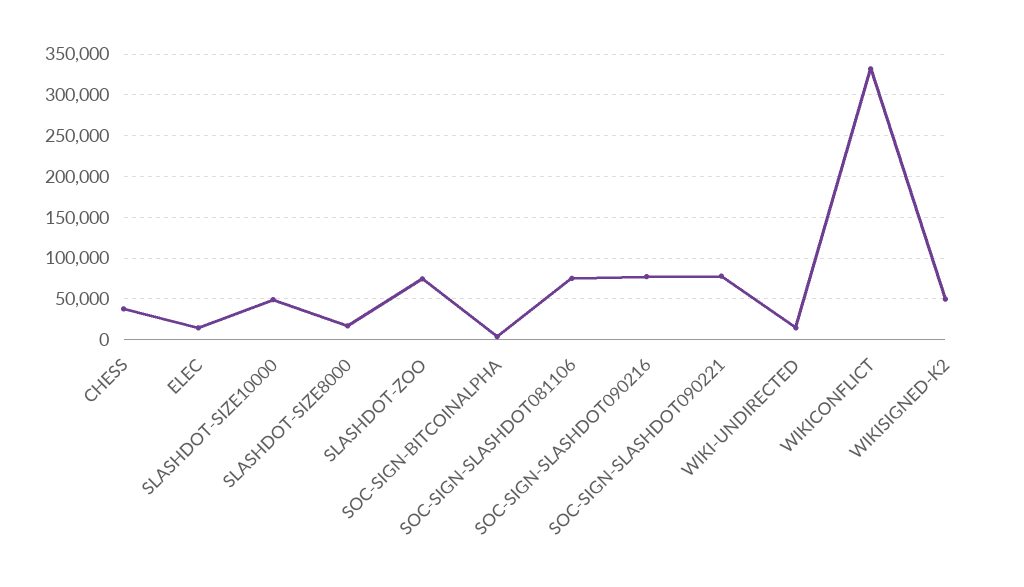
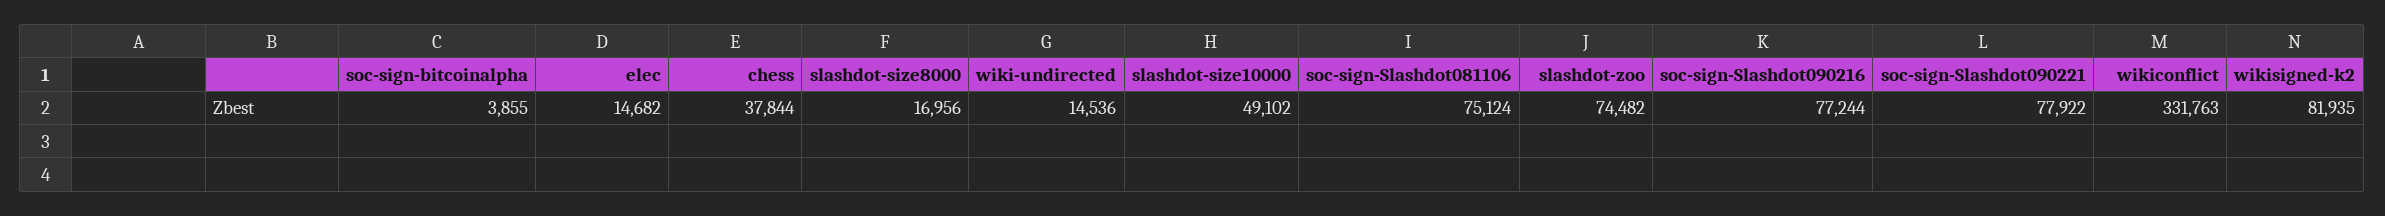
  {
    "CHESS": 37844,
    "ELEC": 14682,
    "SLASHDOT-SIZE10000": 49102,
    "SLASHDOT-SIZE8000": 16956,
    "SLASHDOT-ZOO": 74482,
    "SOC-SIGN-BITCOINALPHA": 3855,
    "SOC-SIGN-SLASHDOT081106": 75124,
    "SOC-SIGN-SLASHDOT090216": 77244,
    "SOC-SIGN-SLASHDOT090221": 77922,
    "WIKI-UNDIRECTED": 14536,
    "WIKICONFLICT": 331763,
-   "WIKISIGNED-K2": 50000
+   "WIKISIGNED-K2": 81935
  }

